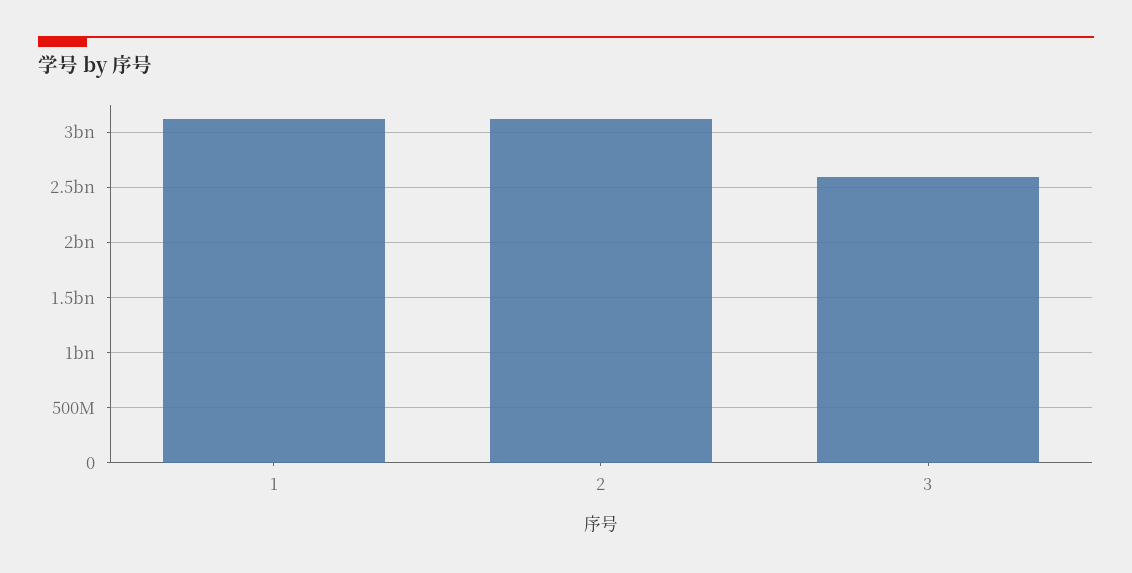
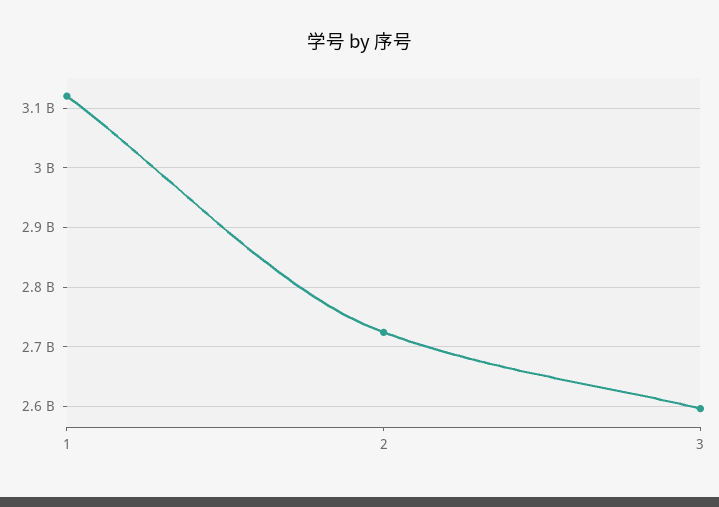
  {
    "1": 3120000000,
-   "2": 3100000000,
+   "2": 2720000000,
    "3": 2600000000
  }

